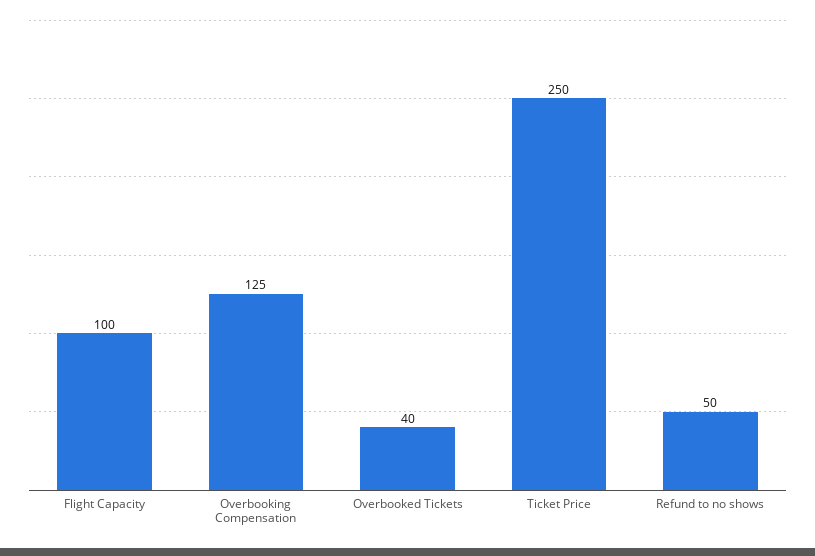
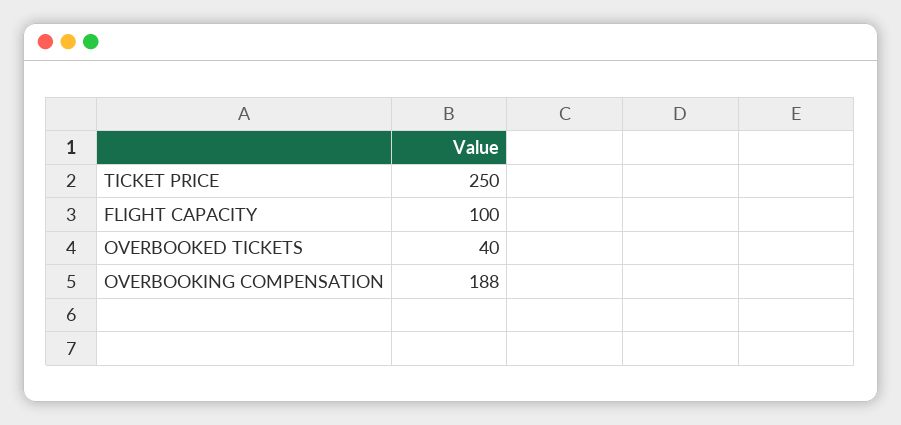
  {
    "Flight Capacity": 100,
-   "Overbooking Compensation": 125,
+   "Overbooking Compensation": 188,
    "Overbooked Tickets": 40,
-   "Ticket Price": 250,
+   "Ticket Price": 250
-   "Refund to no shows": 50
  }

